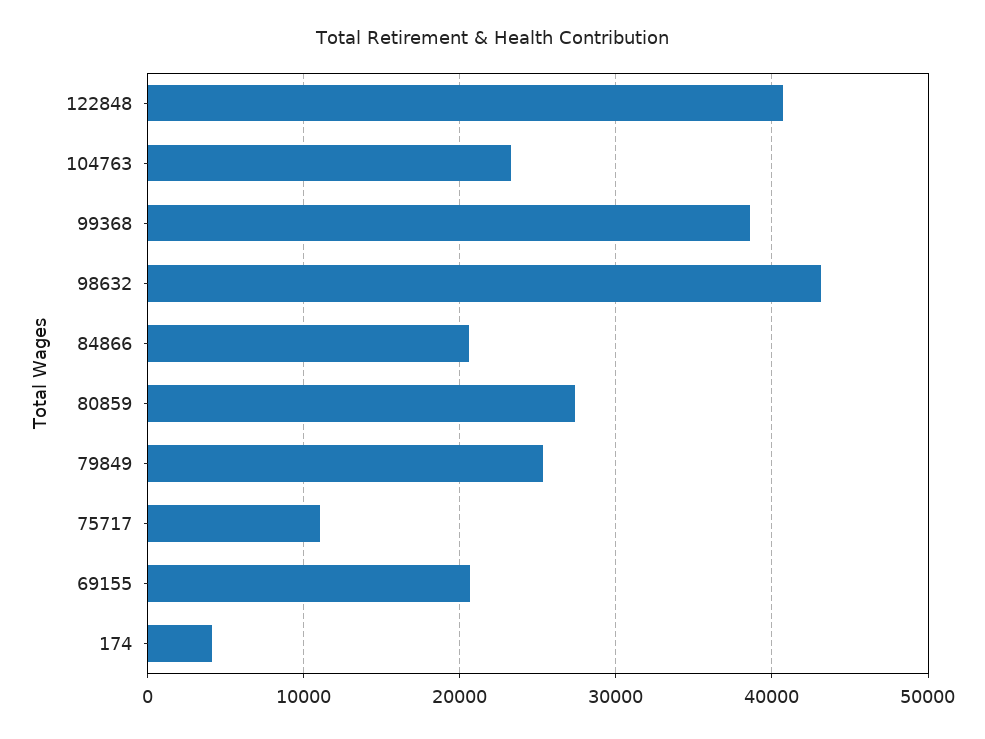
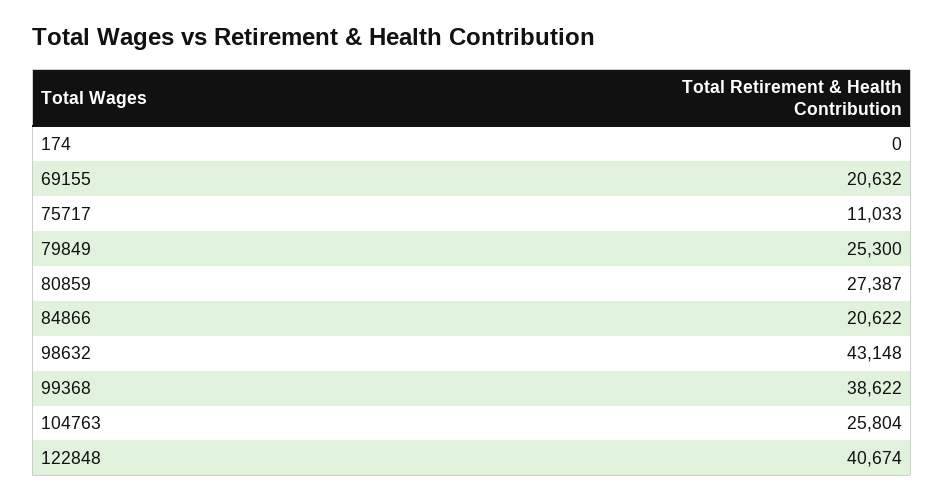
  {
    "122848": 40674,
-   "104763": 23000,
+   "104763": 25804,
    "99368": 38622,
    "98632": 43148,
    "84866": 20622,
    "80859": 27387,
    "79849": 25300,
    "75717": 11033,
    "69155": 20632,
-   "174": 4000
+   "174": 0
  }

